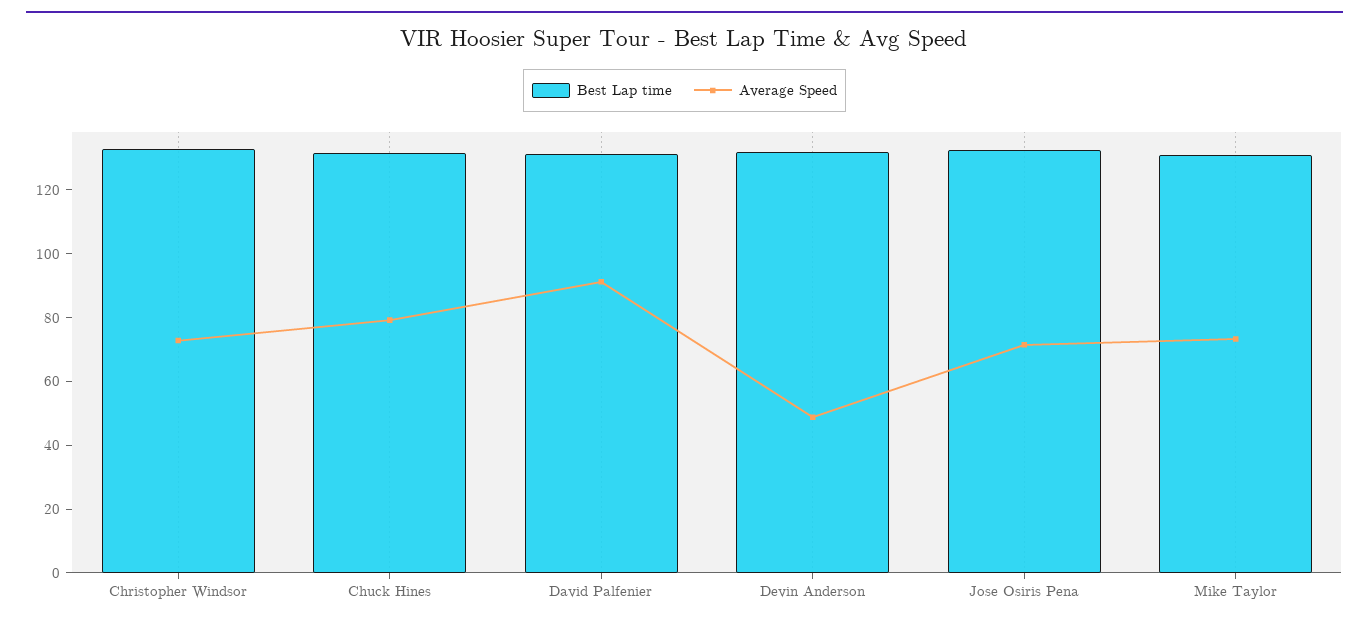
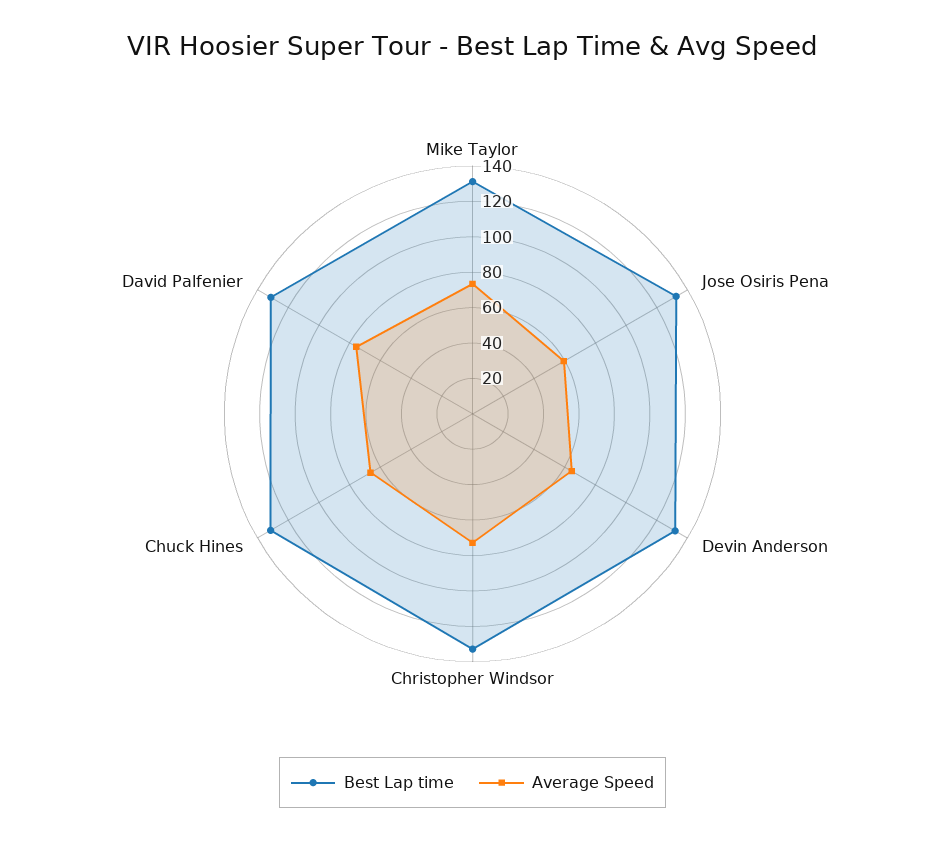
  {
    "Best Lap time": {
      "Christopher Windsor": 135,
      "Chuck Hines": 130,
      "David Palfenier": 130,
      "Devin Anderson": 130,
      "Jose Osiris Pena": 135,
      "Mike Taylor": 130
    },
    "Average Speed": {
      "Christopher Windsor": 75,
-     "Chuck Hines": 80,
+     "Chuck Hines": 65,
-     "David Palfenier": 90,
+     "David Palfenier": 75,
-     "Devin Anderson": 50,
+     "Devin Anderson": 65,
-     "Jose Osiris Pena": 70,
+     "Jose Osiris Pena": 60,
      "Mike Taylor": 75
    }
  }

